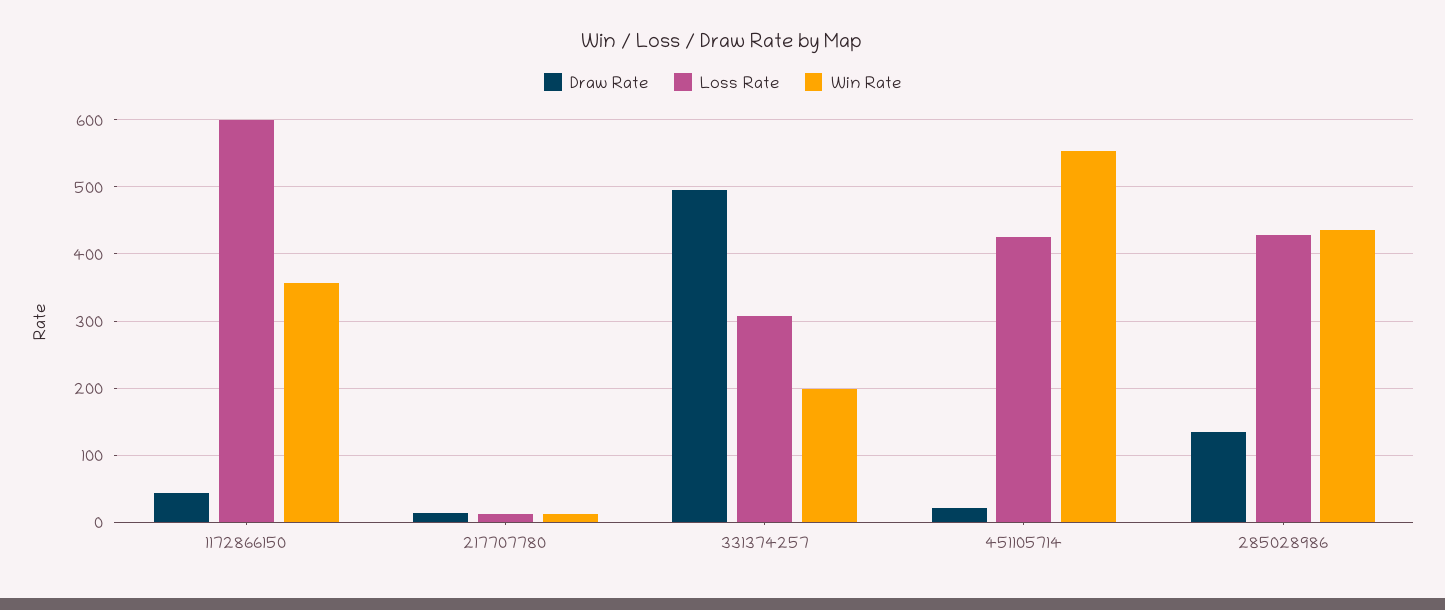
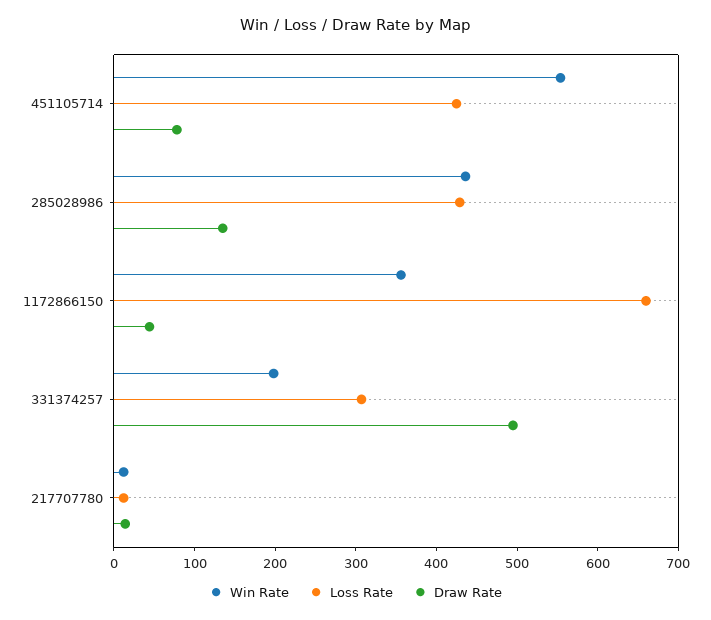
  {
    "Draw Rate": {
      "1172866150": 40,
      "217707780": 10,
      "331374257": 500,
-     "451105714": 20,
+     "451105714": 80,
      "285028986": 140
    },
    "Loss Rate": {
-     "1172866150": 600,
+     "1172866150": 660,
      "217707780": 10,
      "331374257": 310,
      "451105714": 430,
      "285028986": 430
    },
    "Win Rate": {
      "1172866150": 360,
      "217707780": 10,
      "331374257": 200,
      "451105714": 550,
      "285028986": 440
    }
  }

